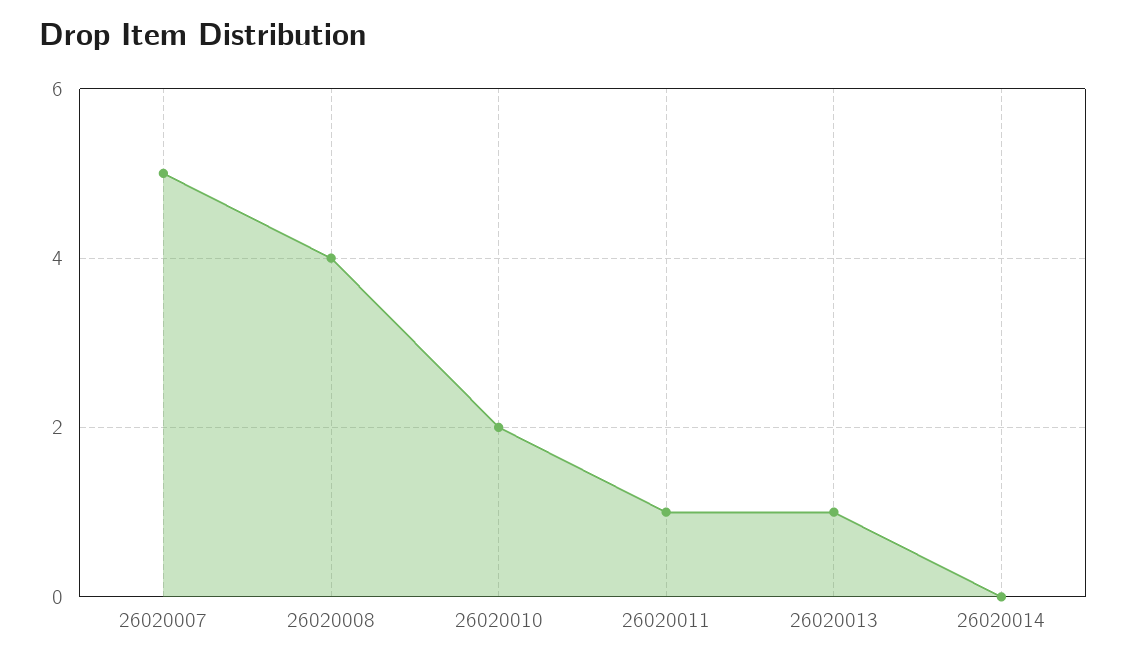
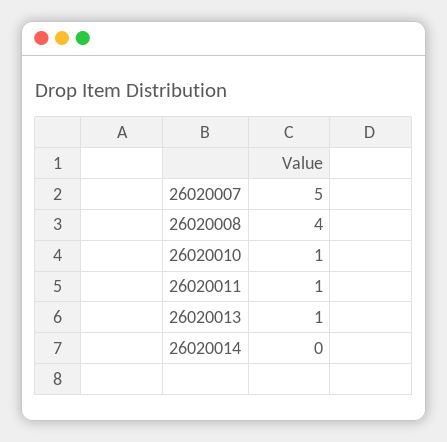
  {
    "26020007": 5,
    "26020008": 4,
-   "26020010": 2,
+   "26020010": 1,
    "26020011": 1,
    "26020013": 1,
    "26020014": 0
  }

